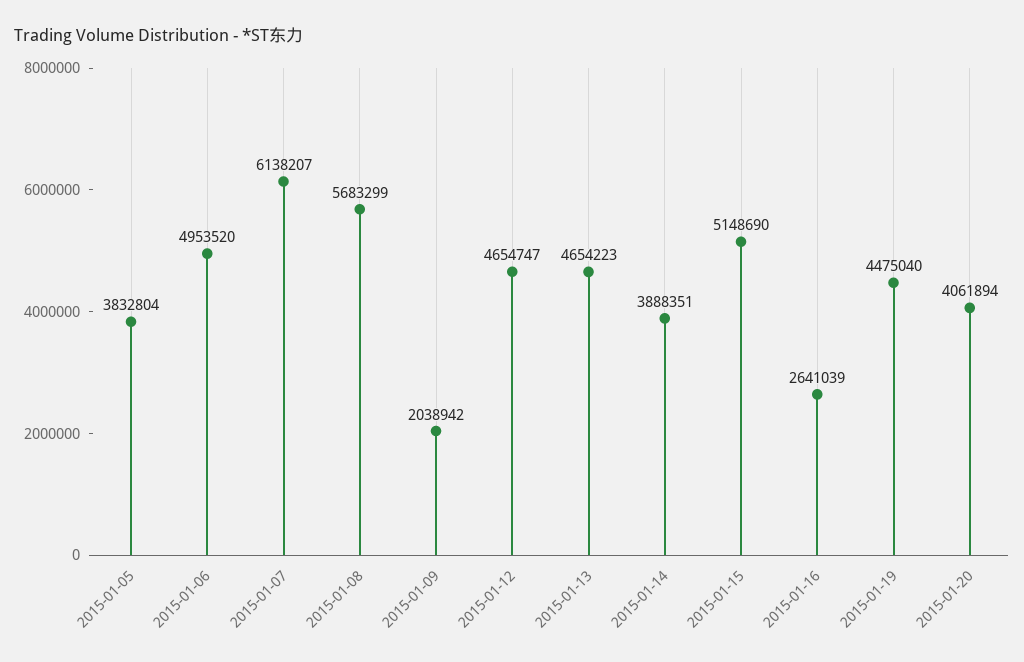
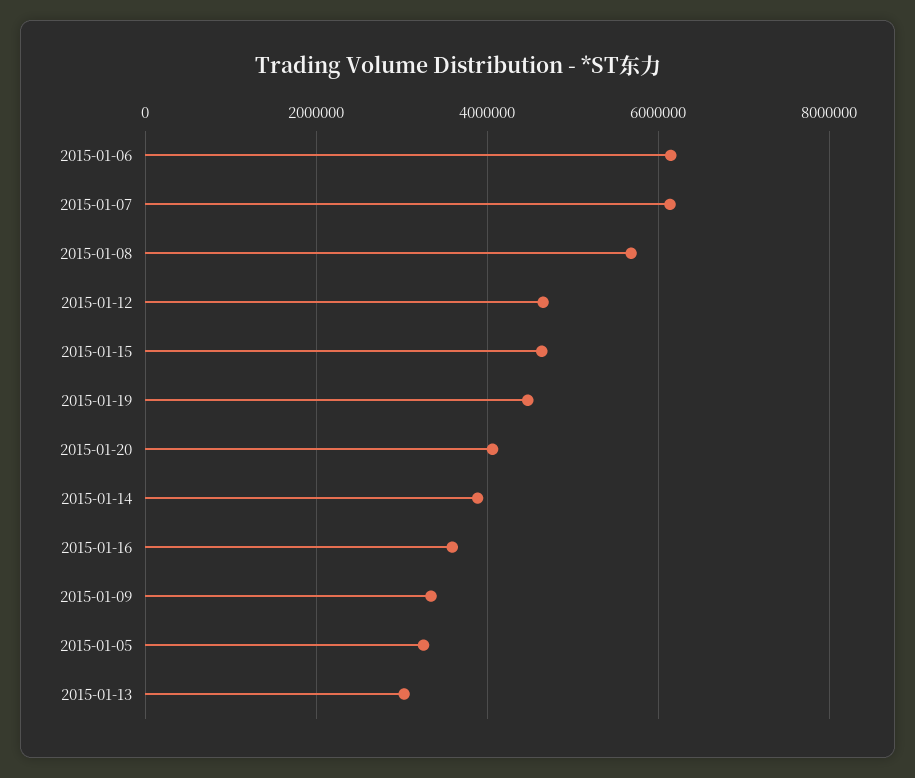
  {
-   "2015-01-05": 3832804,
+   "2015-01-05": 3200000,
-   "2015-01-06": 4953520,
+   "2015-01-06": 6200000,
    "2015-01-07": 6138207,
    "2015-01-08": 5683299,
-   "2015-01-09": 2038942,
+   "2015-01-09": 3400000,
    "2015-01-12": 4654747,
-   "2015-01-13": 4654223,
+   "2015-01-13": 3000000,
    "2015-01-14": 3888351,
-   "2015-01-15": 5148690,
+   "2015-01-15": 4600000,
-   "2015-01-16": 2641039,
+   "2015-01-16": 3600000,
    "2015-01-19": 4475040,
    "2015-01-20": 4061894
  }

